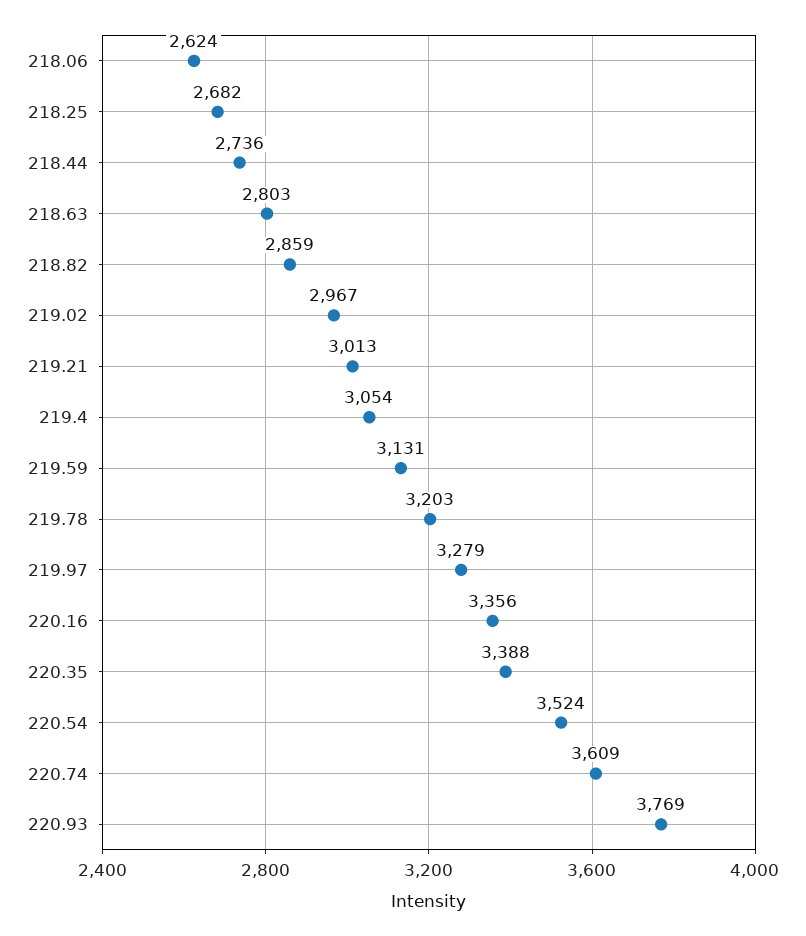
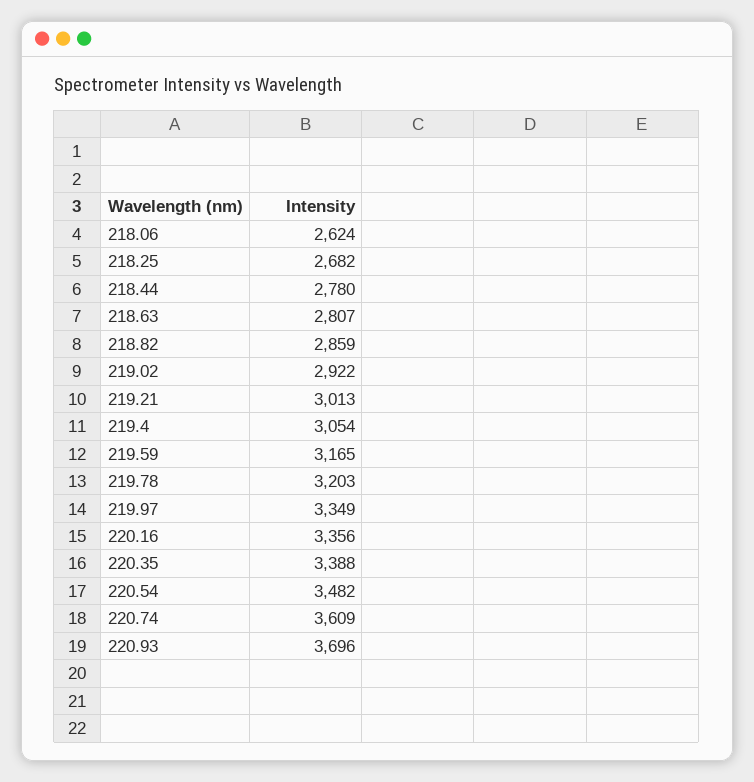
  {
    "218.06": 2624,
    "218.25": 2682,
-   "218.44": 2736,
+   "218.44": 2780,
-   "218.63": 2803,
+   "218.63": 2807,
    "218.82": 2859,
-   "219.02": 2967,
+   "219.02": 2922,
    "219.21": 3013,
    "219.4": 3054,
-   "219.59": 3131,
+   "219.59": 3165,
    "219.78": 3203,
-   "219.97": 3279,
+   "219.97": 3349,
    "220.16": 3356,
    "220.35": 3388,
-   "220.54": 3524,
+   "220.54": 3482,
    "220.74": 3609,
-   "220.93": 3769
+   "220.93": 3696
  }

